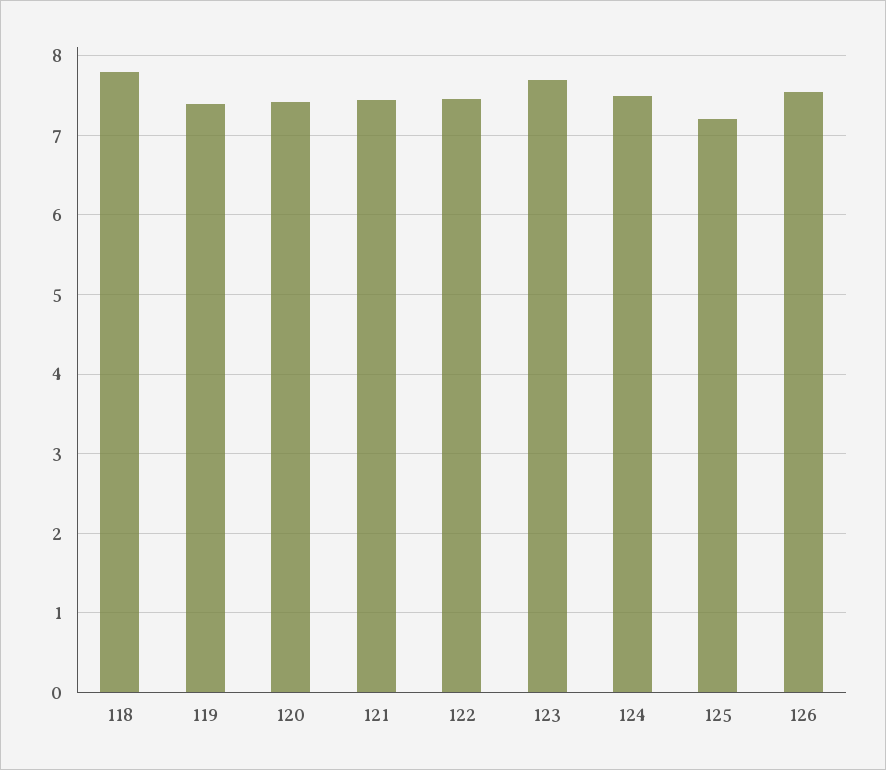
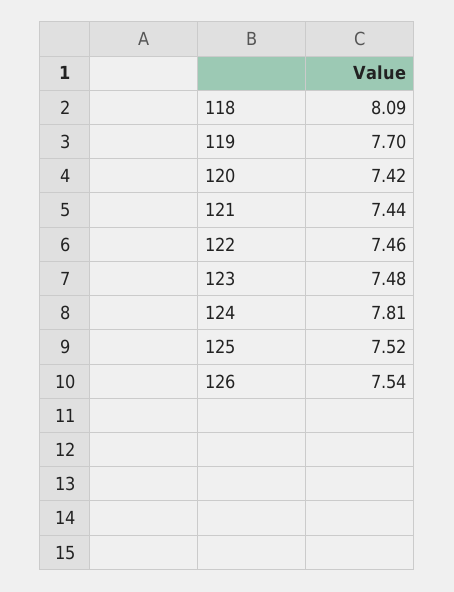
  {
-   "118": 7.8,
+   "118": 8.09,
-   "119": 7.4,
+   "119": 7.7,
    "120": 7.42,
    "121": 7.44,
    "122": 7.46,
-   "123": 7.7,
+   "123": 7.48,
-   "124": 7.5,
+   "124": 7.81,
-   "125": 7.2,
+   "125": 7.52,
    "126": 7.54
  }

